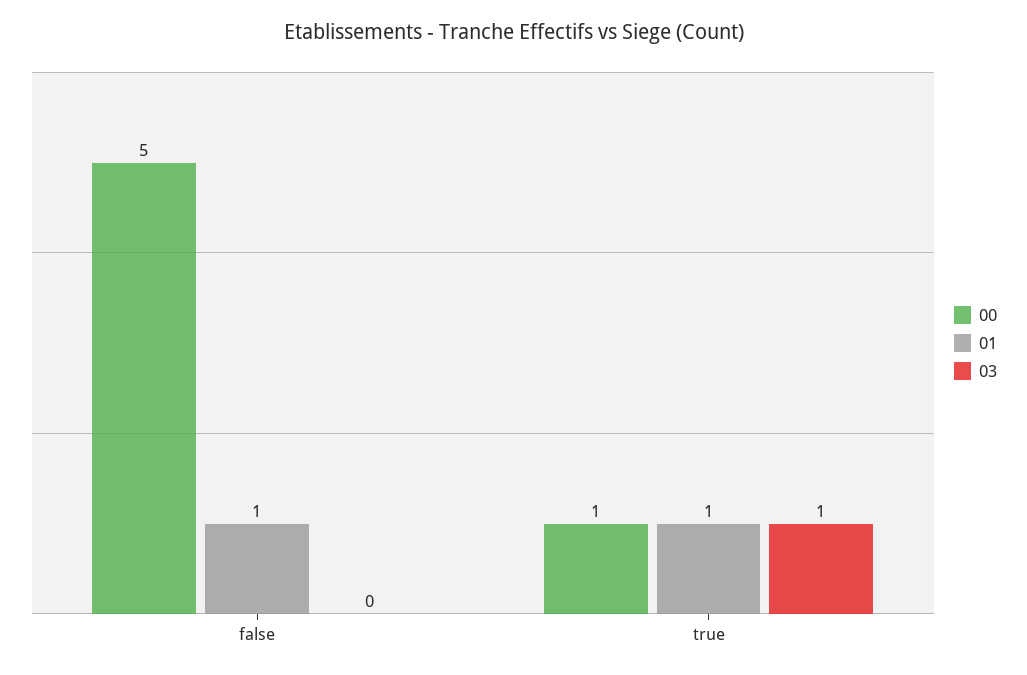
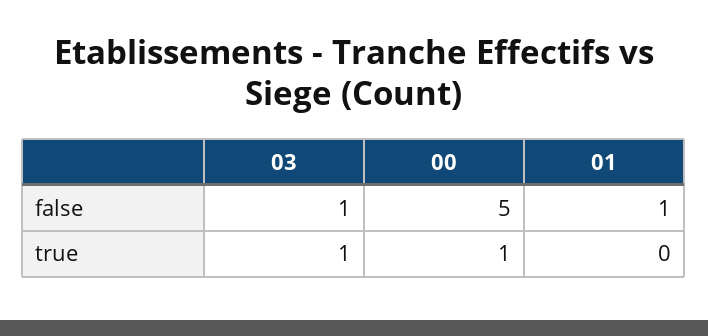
  {
    "00": {
      "false": 5,
      "true": 1
    },
    "01": {
      "false": 1,
-     "true": 1
+     "true": 0
    },
    "03": {
-     "false": 0,
+     "false": 1,
      "true": 1
    }
  }

